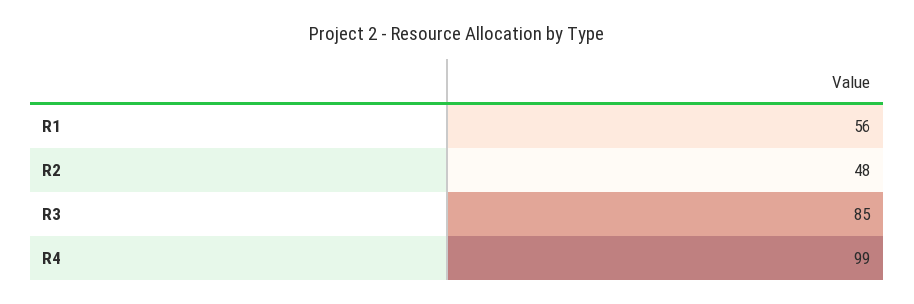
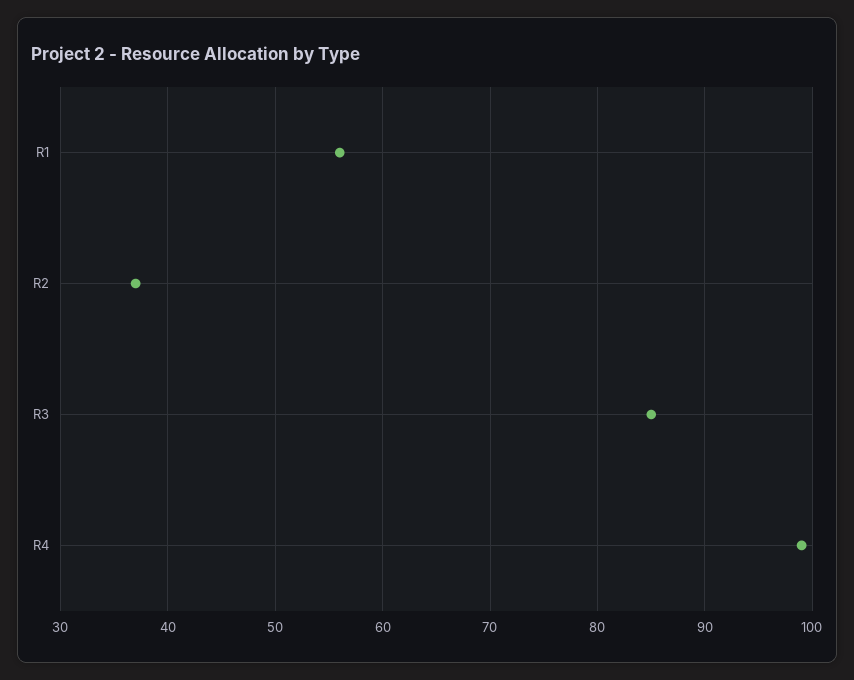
  {
    "R1": 56,
-   "R2": 48,
+   "R2": 37,
    "R3": 85,
    "R4": 99
  }

